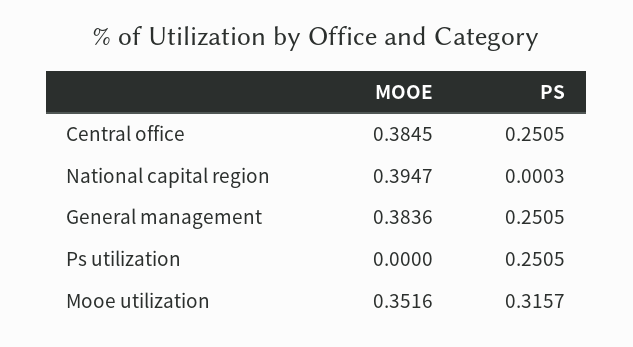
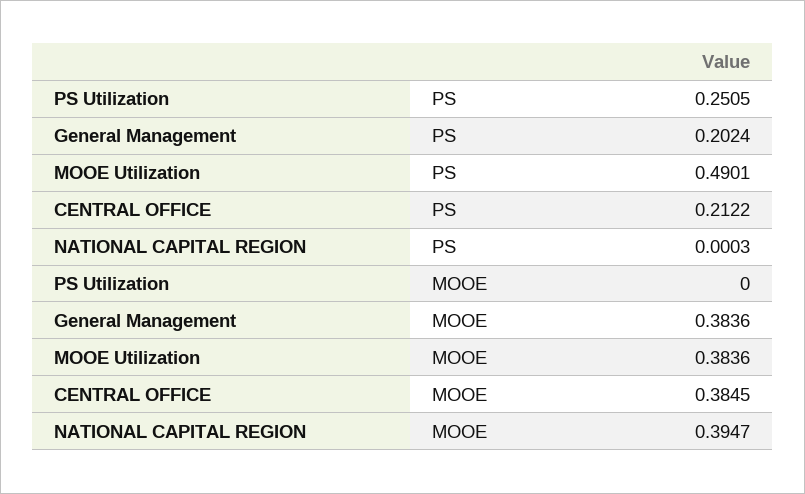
  {
    "MOOE": {
      "Central office": 0.3845,
      "National capital region": 0.3947,
      "General management": 0.3836,
      "Ps utilization": 0,
-     "Mooe utilization": 0.3516
+     "Mooe utilization": 0.3836
    },
    "PS": {
-     "Central office": 0.2505,
+     "Central office": 0.2122,
      "National capital region": 0.0003,
-     "General management": 0.2505,
+     "General management": 0.2024,
      "Ps utilization": 0.2505,
-     "Mooe utilization": 0.3157
+     "Mooe utilization": 0.4901
    }
  }

